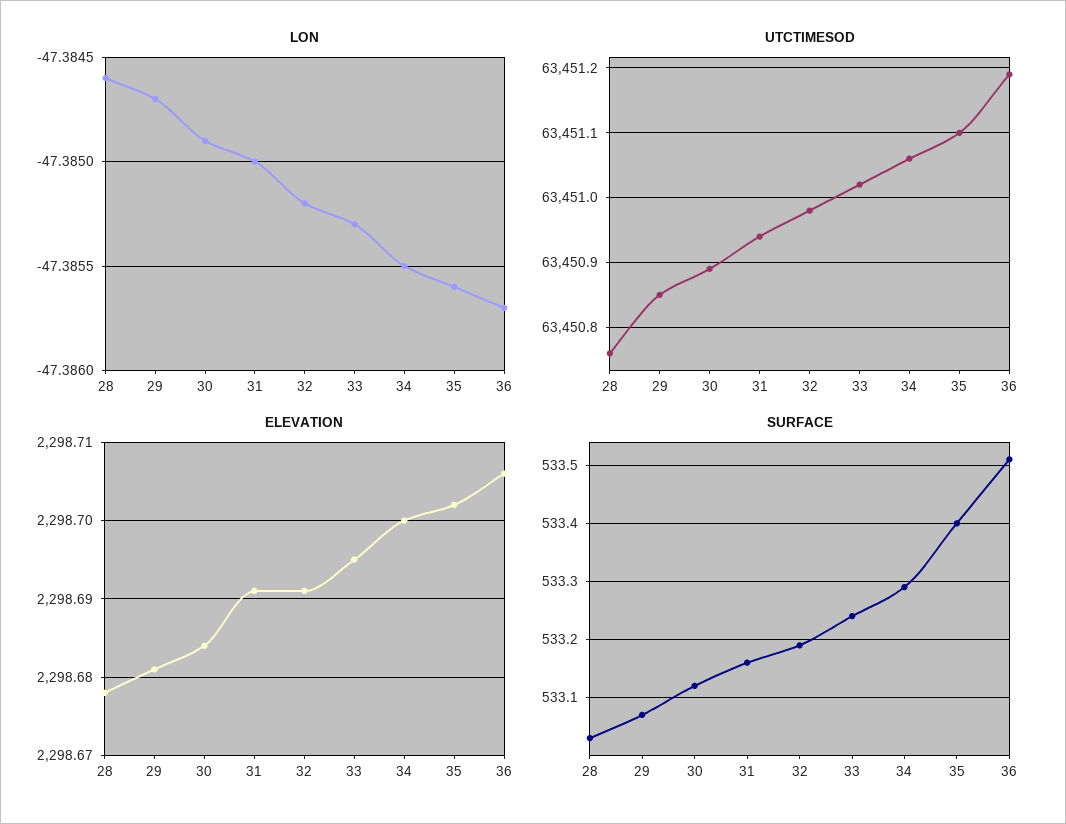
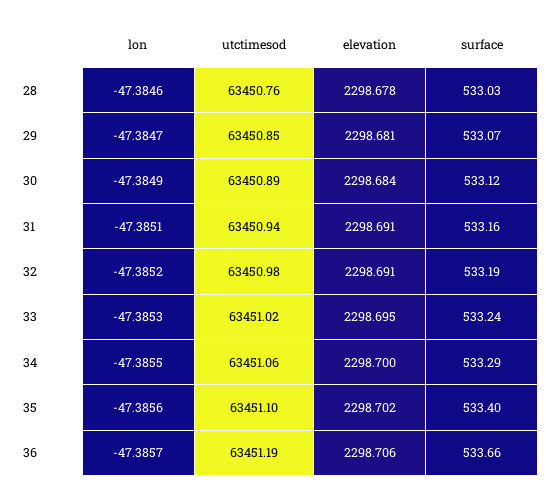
  {
    "LON": {
      "28": -47.3846,
      "29": -47.3847,
      "30": -47.3849,
-     "31": -47.385,
+     "31": -47.3851,
      "32": -47.3852,
      "33": -47.3853,
      "34": -47.3855,
      "35": -47.3856,
      "36": -47.3857
    },
    "UTCTIMESOD": {
      "28": 63450.76,
      "29": 63450.85,
      "30": 63450.89,
      "31": 63450.94,
      "32": 63450.98,
      "33": 63451.02,
      "34": 63451.06,
      "35": 63451.1,
      "36": 63451.19
    },
    "ELEVATION": {
      "28": 2298.678,
      "29": 2298.681,
      "30": 2298.684,
      "31": 2298.691,
      "32": 2298.691,
      "33": 2298.695,
      "34": 2298.7,
      "35": 2298.702,
      "36": 2298.706
    },
    "SURFACE": {
      "28": 533.03,
      "29": 533.07,
      "30": 533.12,
      "31": 533.16,
      "32": 533.19,
      "33": 533.24,
      "34": 533.29,
      "35": 533.4,
-     "36": 533.5
+     "36": 533.66
    }
  }

